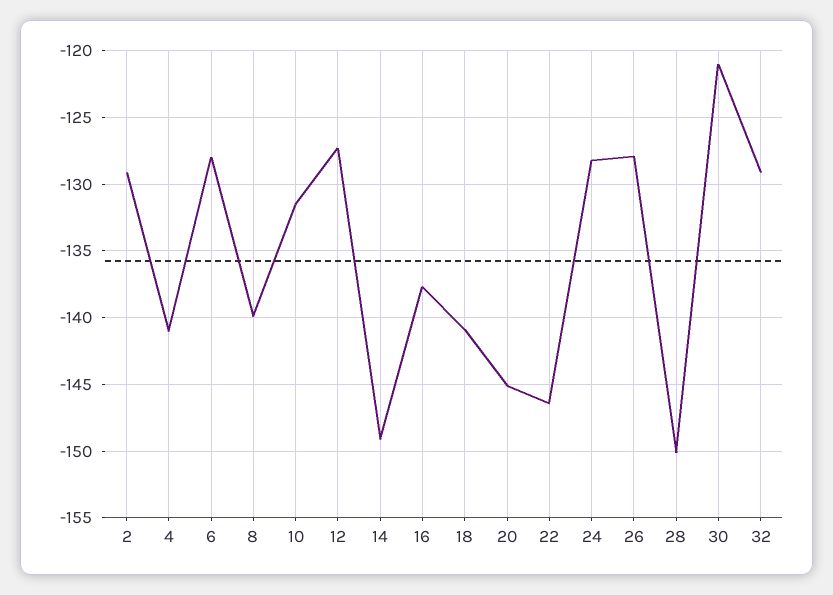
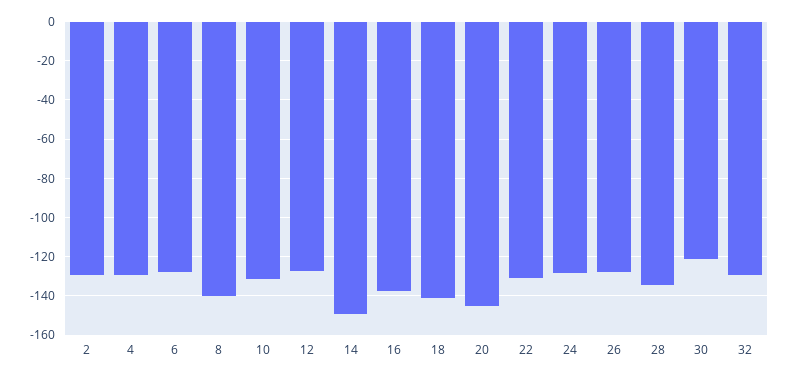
  {
    "2": -129,
-   "4": -141,
+   "4": -130,
    "6": -128,
    "8": -140,
    "10": -131.5,
    "12": -127.5,
    "14": -149,
    "16": -137.5,
    "18": -141,
    "20": -145,
-   "22": -146.5,
+   "22": -130,
    "24": -128,
    "26": -128,
-   "28": -150,
+   "28": -135,
    "30": -121,
    "32": -129
  }

